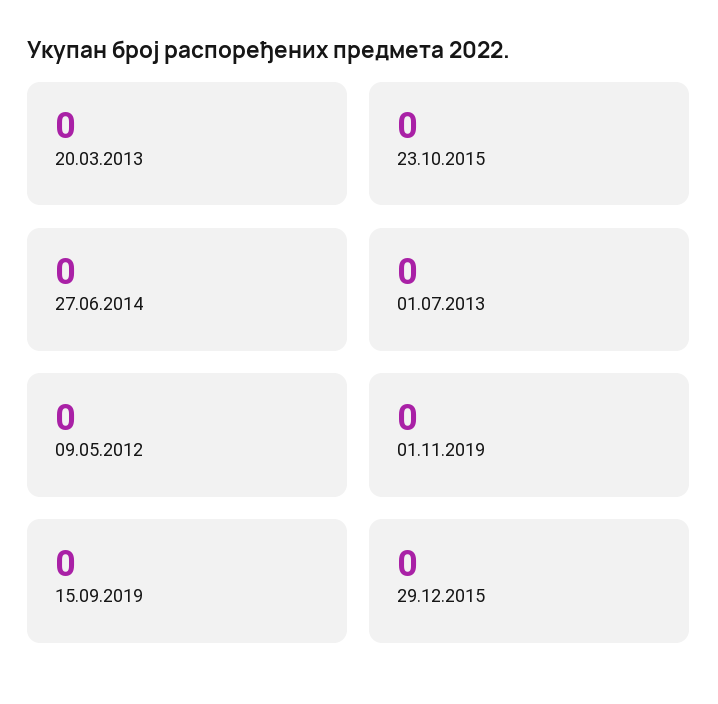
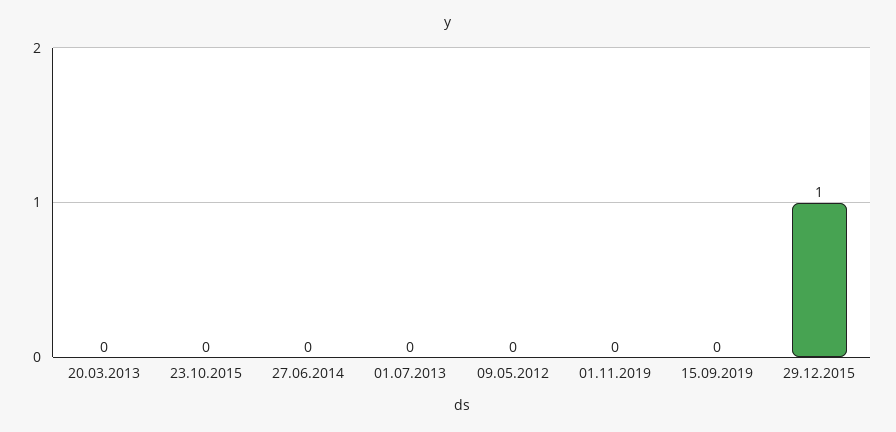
  {
    "20.03.2013": 0,
    "23.10.2015": 0,
    "27.06.2014": 0,
    "01.07.2013": 0,
    "09.05.2012": 0,
    "01.11.2019": 0,
    "15.09.2019": 0,
-   "29.12.2015": 0
+   "29.12.2015": 1
  }

